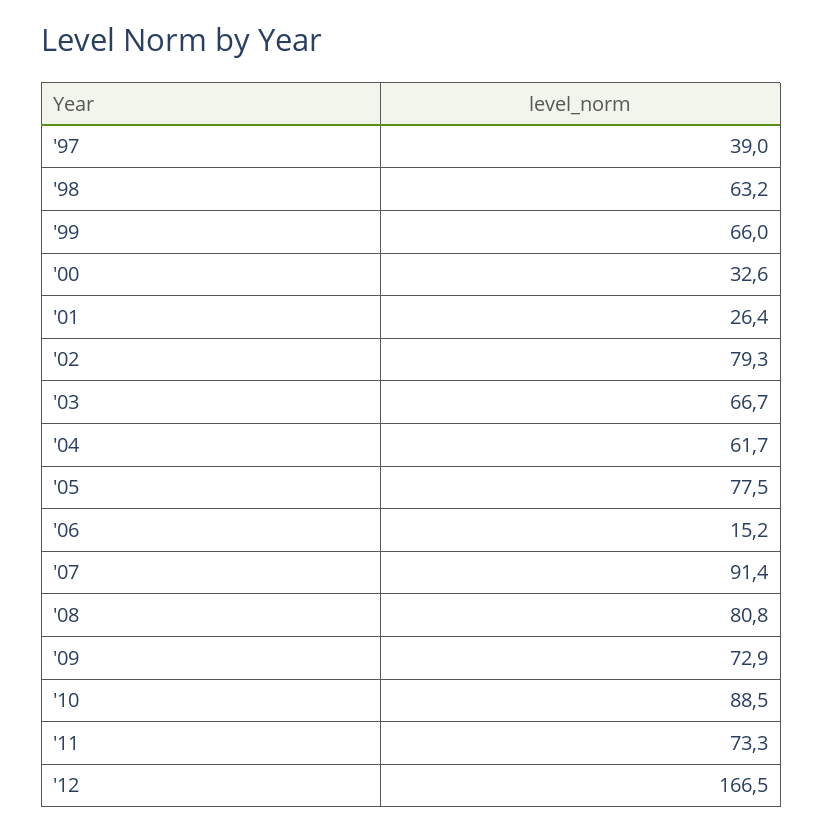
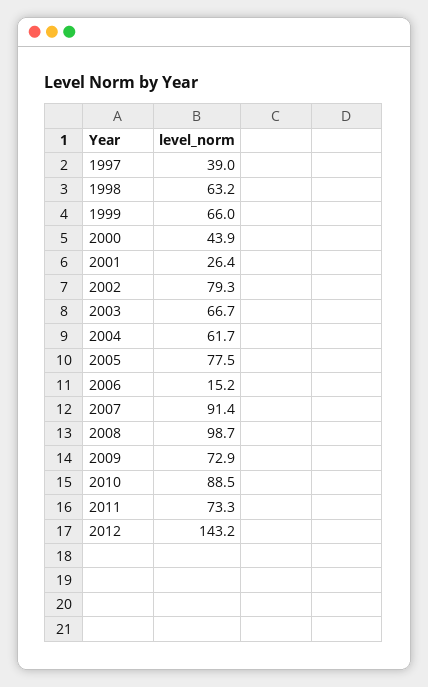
  {
    "'97": 39,
    "'98": 63.2,
    "'99": 66,
-   "'00": 32.6,
+   "'00": 43.9,
    "'01": 26.4,
    "'02": 79.3,
    "'03": 66.7,
    "'04": 61.7,
    "'05": 77.5,
    "'06": 15.2,
    "'07": 91.4,
-   "'08": 80.8,
+   "'08": 98.7,
    "'09": 72.9,
    "'10": 88.5,
    "'11": 73.3,
-   "'12": 166.5
+   "'12": 143.2
  }

